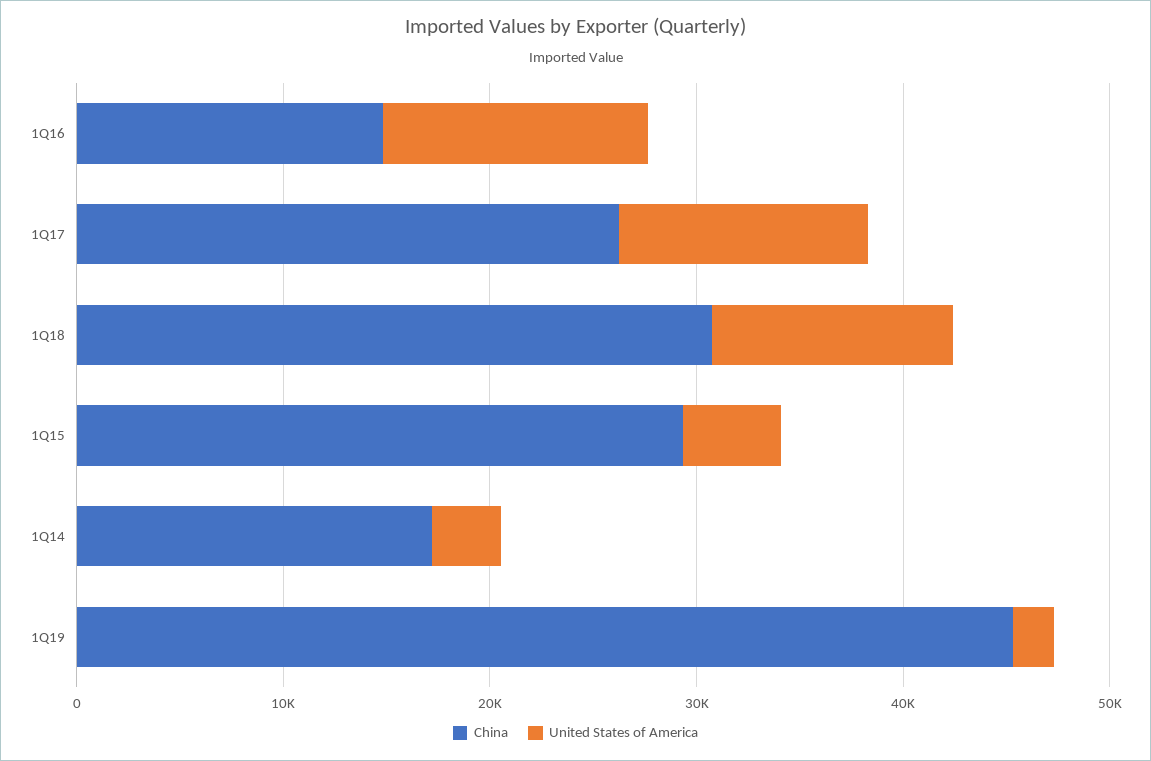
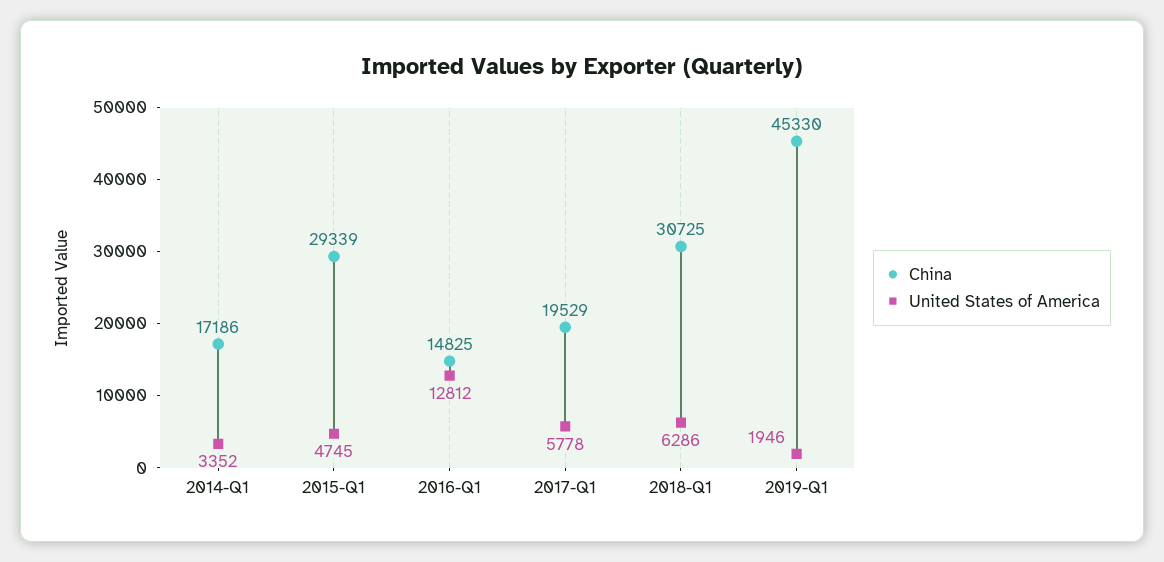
  {
    "China": {
      "1Q16": 14825,
-     "1Q17": 26000,
+     "1Q17": 19529,
      "1Q18": 30725,
      "1Q15": 29339,
      "1Q14": 17186,
      "1Q19": 45330
    },
    "United States of America": {
      "1Q16": 12812,
-     "1Q17": 12000,
+     "1Q17": 5778,
-     "1Q18": 12000,
+     "1Q18": 6286,
      "1Q15": 4745,
      "1Q14": 3352,
      "1Q19": 1946
    }
  }

